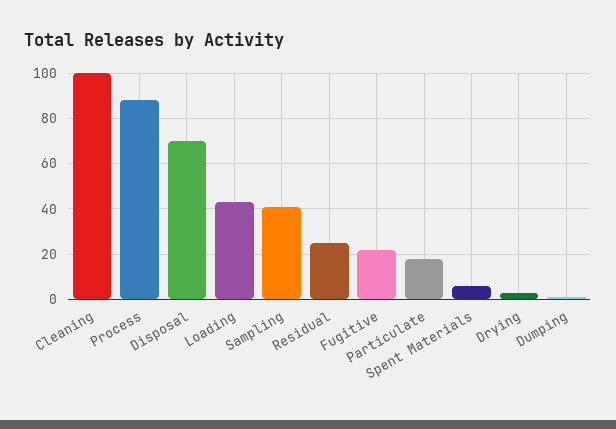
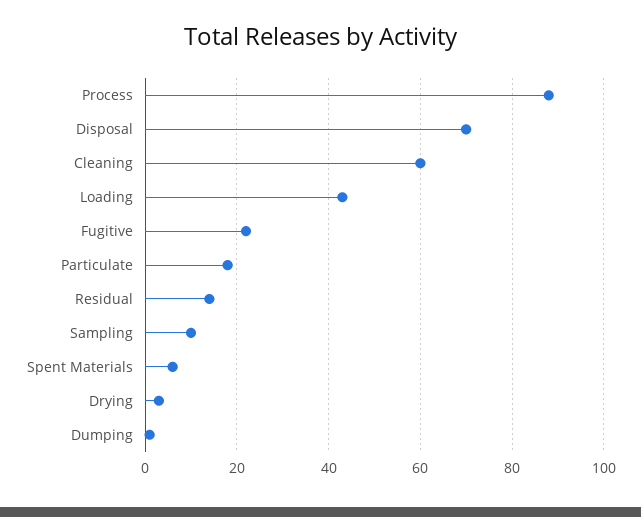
  {
-   "Cleaning": 100,
+   "Cleaning": 60,
    "Process": 90,
    "Disposal": 70,
    "Loading": 45,
-   "Sampling": 40,
+   "Sampling": 10,
-   "Residual": 25,
+   "Residual": 15,
    "Fugitive": 20,
    "Particulate": 20,
    "Spent Materials": 5,
    "Drying": 5,
    "Dumping": 0
  }

